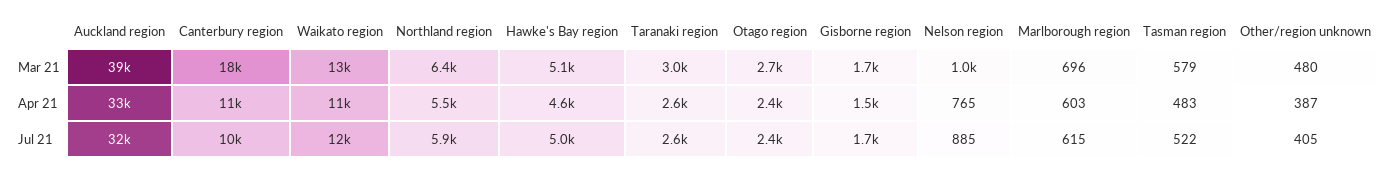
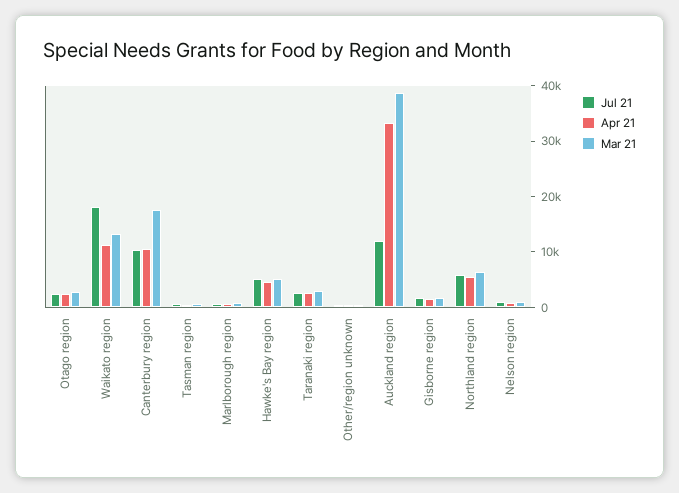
  {
    "Mar 21": {
      "Auckland region": 39000,
      "Canterbury region": 18000,
      "Waikato region": 13000,
      "Northland region": 6400,
      "Hawke's Bay region": 5100,
      "Taranaki region": 3000,
      "Otago region": 2700,
      "Gisborne region": 1700,
      "Nelson region": 1000,
      "Marlborough region": 696,
      "Tasman region": 579,
      "Other/region unknown": 480
    },
    "Apr 21": {
      "Auckland region": 33000,
      "Canterbury region": 11000,
      "Waikato region": 11000,
      "Northland region": 5500,
      "Hawke's Bay region": 4600,
      "Taranaki region": 2600,
      "Otago region": 2400,
      "Gisborne region": 1500,
      "Nelson region": 765,
      "Marlborough region": 603,
      "Tasman region": 483,
      "Other/region unknown": 387
    },
    "Jul 21": {
-     "Auckland region": 32000,
+     "Auckland region": 12000,
      "Canterbury region": 10000,
-     "Waikato region": 12000,
+     "Waikato region": 18000,
      "Northland region": 5900,
      "Hawke's Bay region": 5000,
      "Taranaki region": 2600,
      "Otago region": 2400,
      "Gisborne region": 1700,
      "Nelson region": 885,
      "Marlborough region": 615,
      "Tasman region": 522,
      "Other/region unknown": 405
    }
  }

